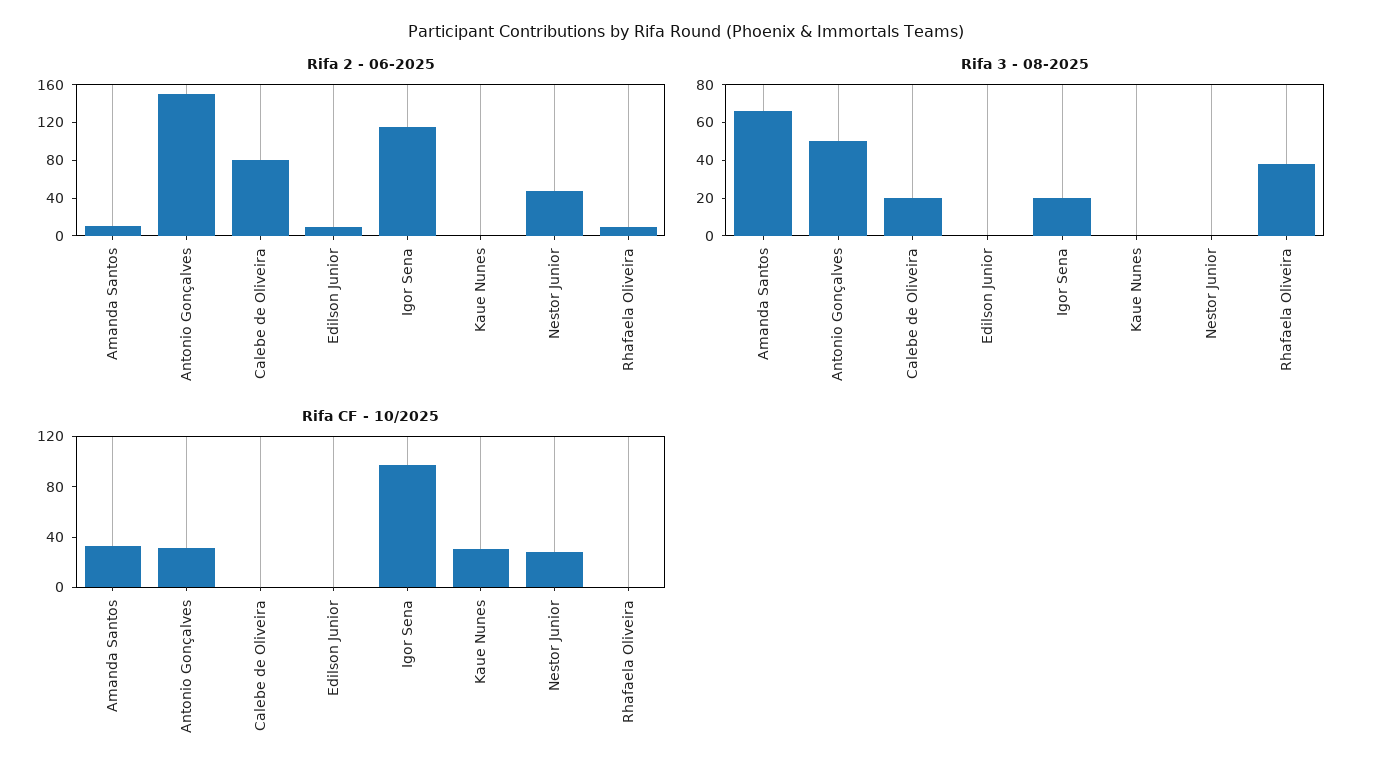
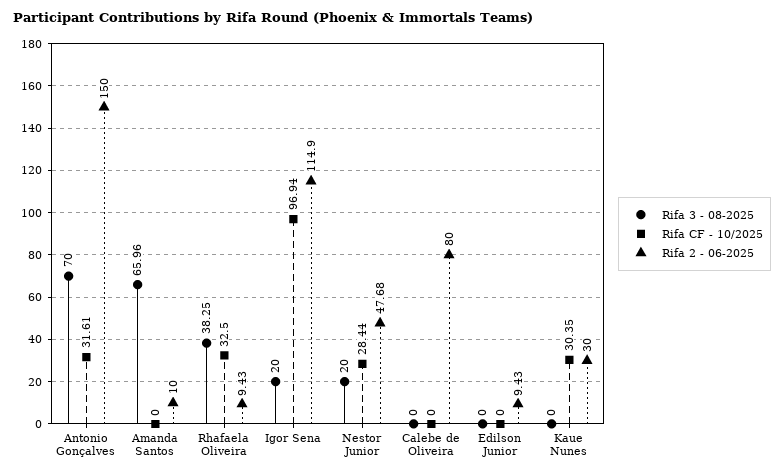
  {
    "Rifa 2 - 06-2025": {
      "Amanda Santos": 10,
      "Antonio Gonçalves": 150,
      "Calebe de Oliveira": 80,
      "Edilson Junior": 9.43,
      "Igor Sena": 114.9,
-     "Kaue Nunes": 0,
+     "Kaue Nunes": 30,
      "Nestor Junior": 47.68,
      "Rhafaela Oliveira": 9.43
    },
    "Rifa 3 - 08-2025": {
      "Amanda Santos": 65.96,
-     "Antonio Gonçalves": 50,
+     "Antonio Gonçalves": 70,
-     "Calebe de Oliveira": 20,
+     "Calebe de Oliveira": 0,
      "Edilson Junior": 0,
      "Igor Sena": 20,
      "Kaue Nunes": 0,
-     "Nestor Junior": 0,
+     "Nestor Junior": 20,
      "Rhafaela Oliveira": 38.25
    },
    "Rifa CF - 10/2025": {
-     "Amanda Santos": 30,
+     "Amanda Santos": 0,
      "Antonio Gonçalves": 31.61,
      "Calebe de Oliveira": 0,
      "Edilson Junior": 0,
      "Igor Sena": 96.94,
      "Kaue Nunes": 30.35,
      "Nestor Junior": 28.44,
-     "Rhafaela Oliveira": 0
+     "Rhafaela Oliveira": 32.5
    }
  }

